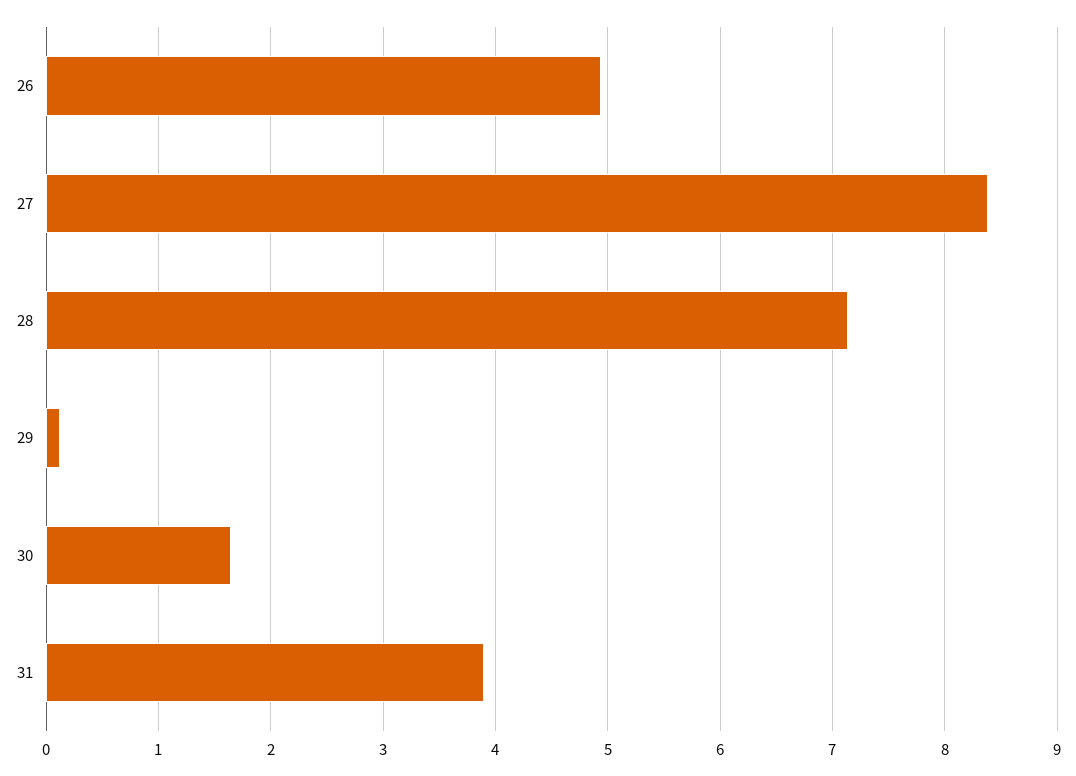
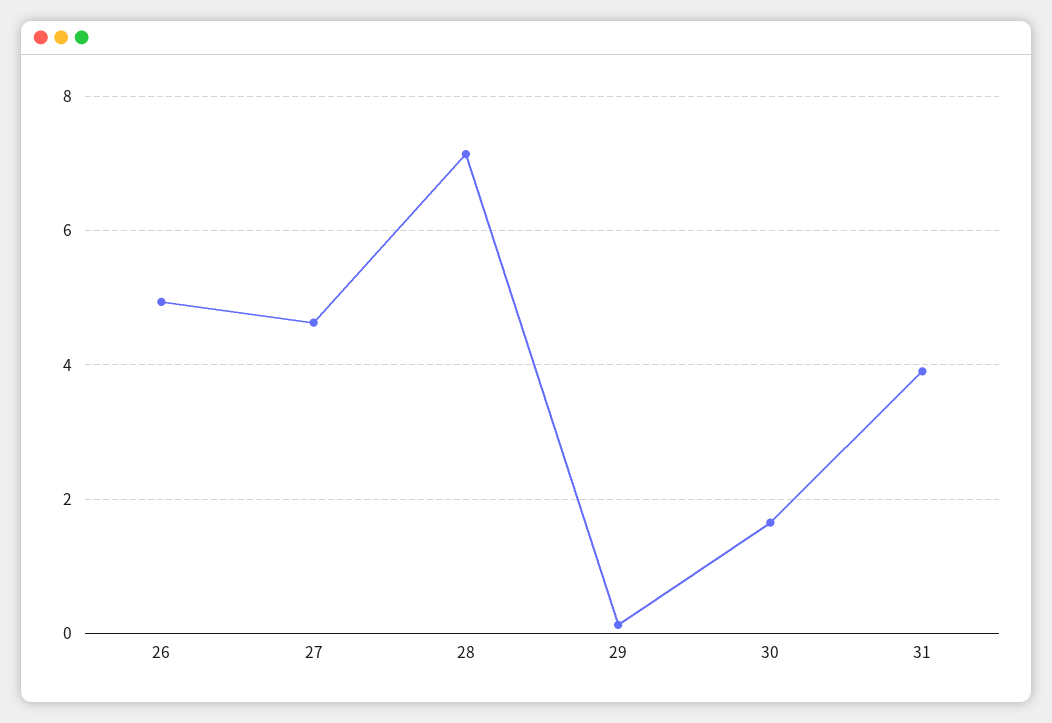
  {
    "26": 4.9,
-   "27": 8.4,
+   "27": 4.6,
    "28": 7.1,
    "29": 0.1,
    "30": 1.6,
    "31": 3.9
  }

